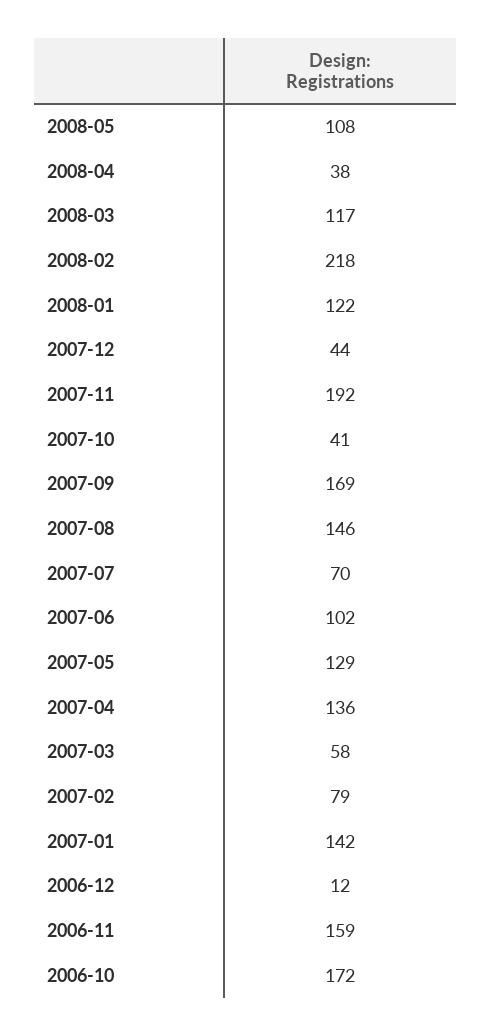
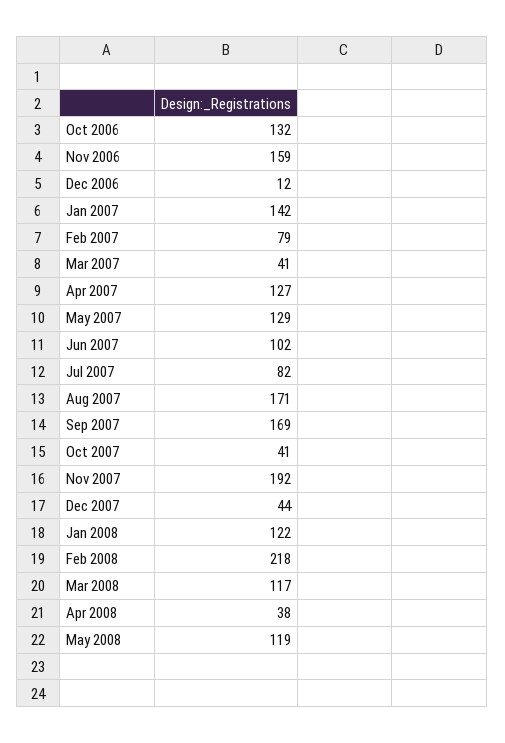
  {
-   "2008-05": 108,
+   "2008-05": 119,
    "2008-04": 38,
    "2008-03": 117,
    "2008-02": 218,
    "2008-01": 122,
    "2007-12": 44,
    "2007-11": 192,
    "2007-10": 41,
    "2007-09": 169,
-   "2007-08": 146,
+   "2007-08": 171,
-   "2007-07": 70,
+   "2007-07": 82,
    "2007-06": 102,
    "2007-05": 129,
-   "2007-04": 136,
+   "2007-04": 127,
-   "2007-03": 58,
+   "2007-03": 41,
    "2007-02": 79,
    "2007-01": 142,
    "2006-12": 12,
    "2006-11": 159,
-   "2006-10": 172
+   "2006-10": 132
  }

